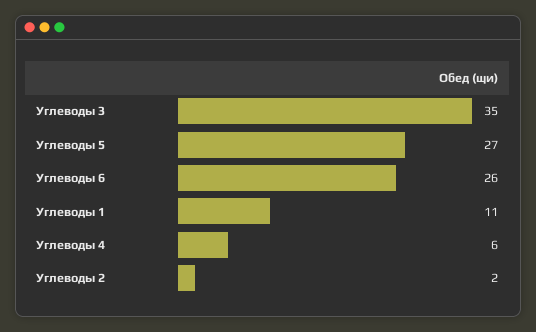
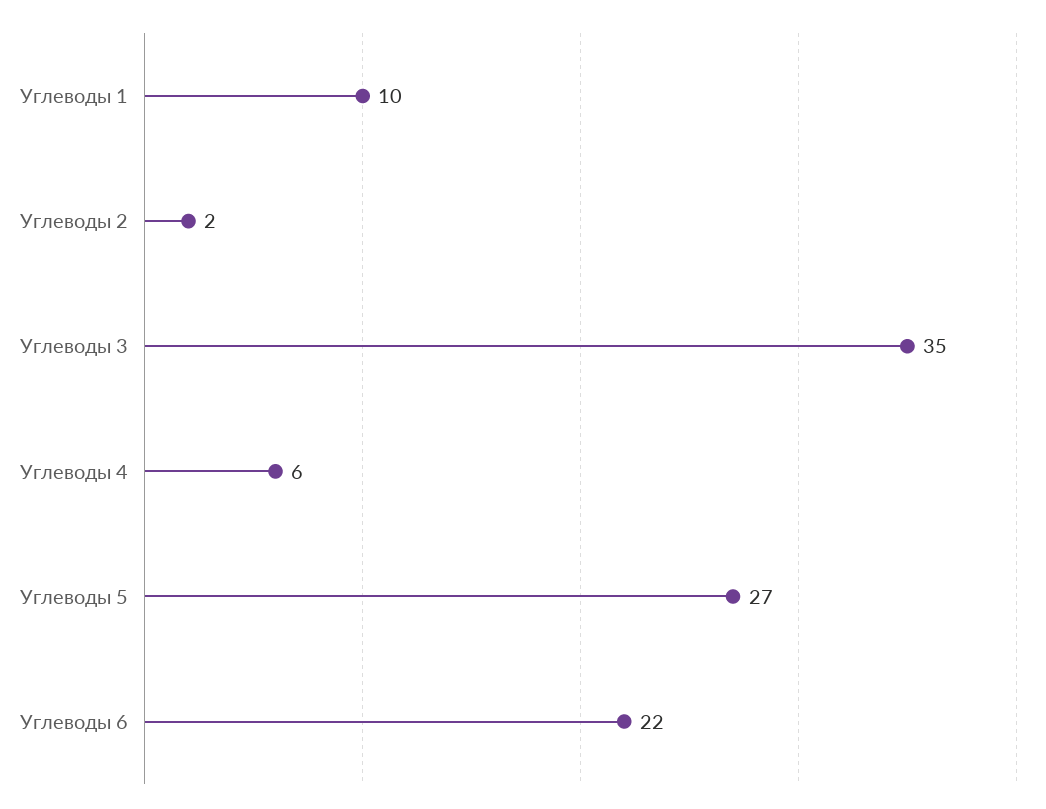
  {
    "Углеводы 3": 35,
    "Углеводы 5": 27,
-   "Углеводы 6": 26,
+   "Углеводы 6": 22,
-   "Углеводы 1": 11,
+   "Углеводы 1": 10,
    "Углеводы 4": 6,
    "Углеводы 2": 2
  }

